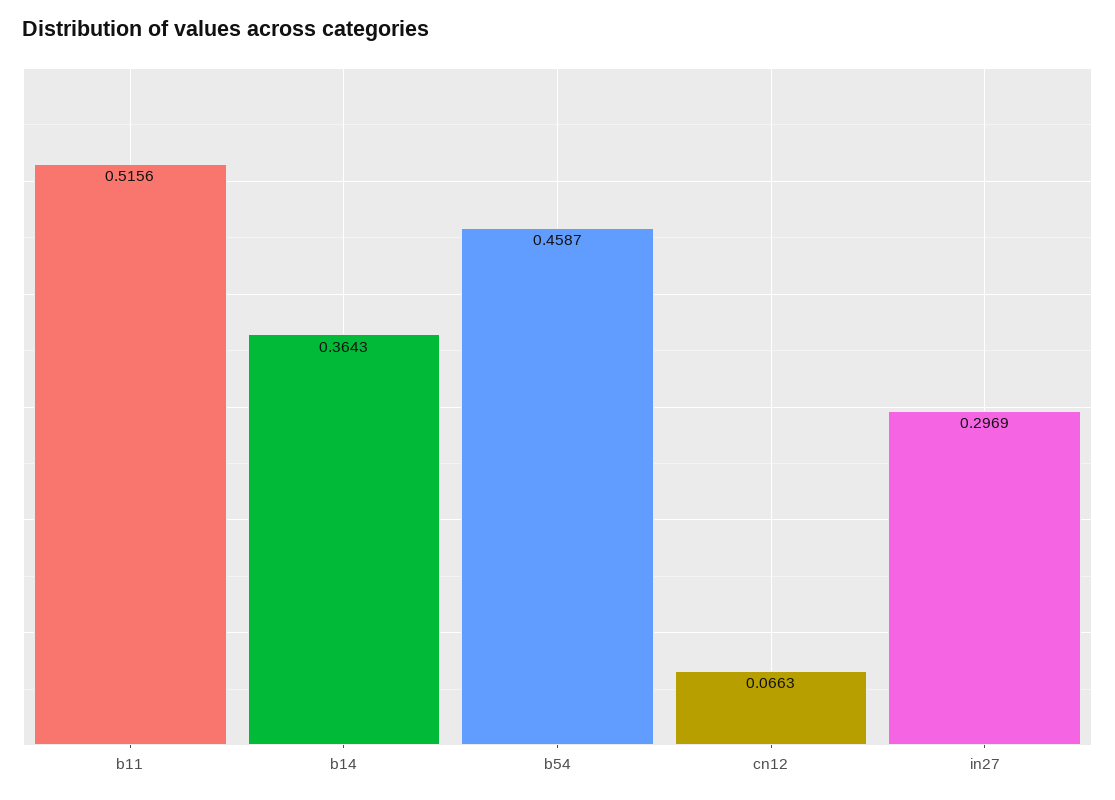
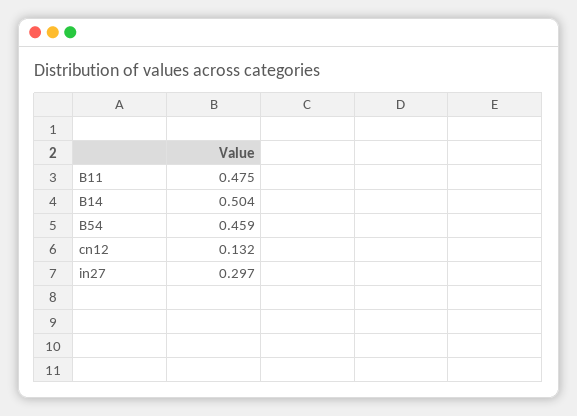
  {
-   "b11": 0.5156,
+   "b11": 0.475,
-   "b14": 0.3643,
+   "b14": 0.504,
    "b54": 0.4587,
-   "cn12": 0.0663,
+   "cn12": 0.132,
    "in27": 0.2969
  }

